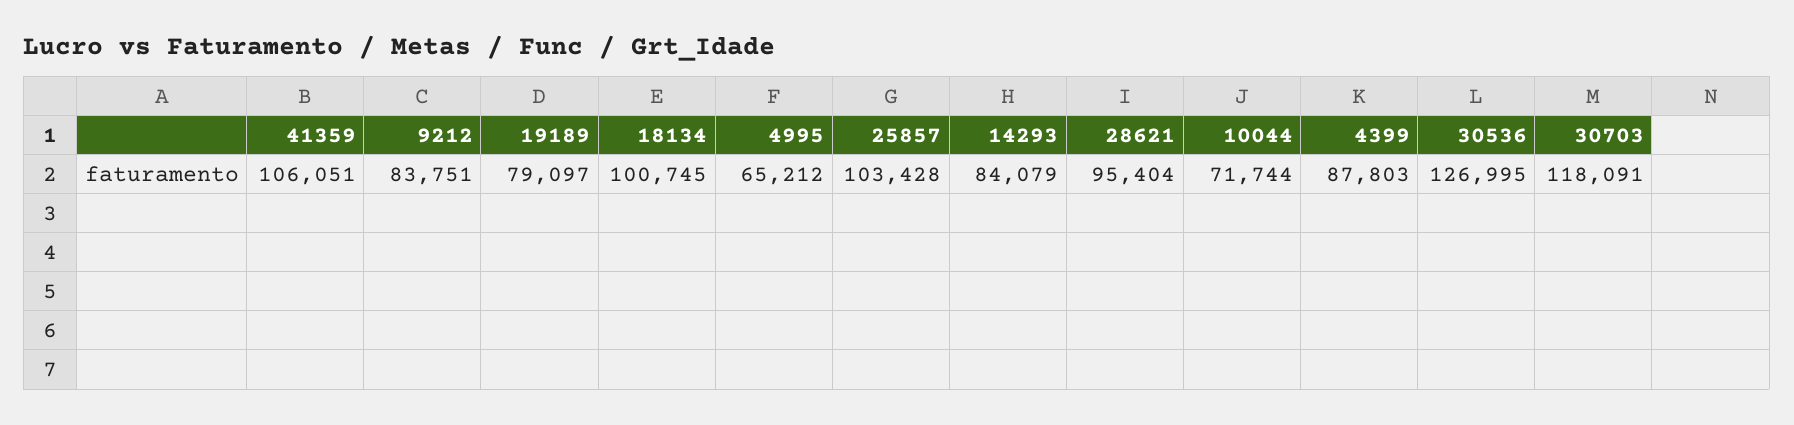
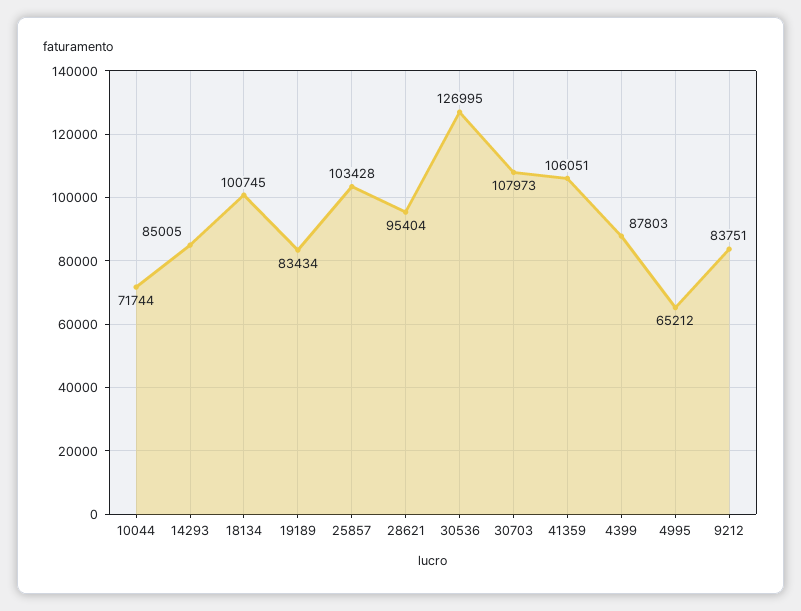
  {
    "41359": 106051,
    "9212": 83751,
-   "19189": 79097,
+   "19189": 83434,
    "18134": 100745,
    "4995": 65212,
    "25857": 103428,
-   "14293": 84079,
+   "14293": 85005,
    "28621": 95404,
    "10044": 71744,
    "4399": 87803,
    "30536": 126995,
-   "30703": 118091
+   "30703": 107973
  }

